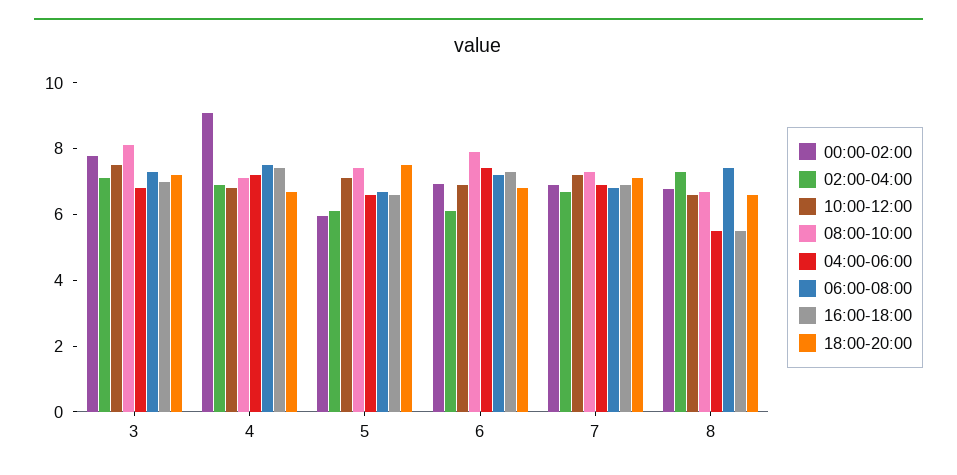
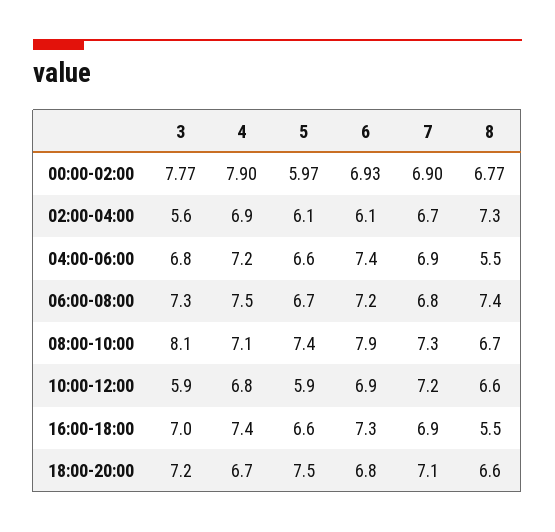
  {
    "00:00-02:00": {
      "3": 7.77,
-     "4": 9,
+     "4": 7.9,
      "5": 5.97,
      "6": 6.93,
      "7": 6.9,
      "8": 6.77
    },
    "02:00-04:00": {
-     "3": 7,
+     "3": 5.6,
      "4": 6.9,
      "5": 6.1,
      "6": 6.1,
      "7": 6.7,
      "8": 7.3
    },
    "10:00-12:00": {
-     "3": 7.5,
+     "3": 5.9,
      "4": 6.8,
-     "5": 7,
+     "5": 5.9,
      "6": 6.9,
      "7": 7.2,
      "8": 6.6
    },
    "08:00-10:00": {
      "3": 8.1,
      "4": 7.1,
      "5": 7.4,
      "6": 7.9,
      "7": 7.3,
      "8": 6.7
    },
    "04:00-06:00": {
      "3": 6.8,
      "4": 7.2,
      "5": 6.6,
      "6": 7.4,
      "7": 6.9,
      "8": 5.5
    },
    "06:00-08:00": {
      "3": 7.3,
      "4": 7.5,
      "5": 6.7,
      "6": 7.2,
      "7": 6.8,
      "8": 7.4
    },
    "16:00-18:00": {
      "3": 7,
      "4": 7.4,
      "5": 6.6,
      "6": 7.3,
      "7": 6.9,
      "8": 5.5
    },
    "18:00-20:00": {
      "3": 7.2,
      "4": 6.7,
      "5": 7.5,
      "6": 6.8,
      "7": 7.1,
      "8": 6.6
    }
  }

